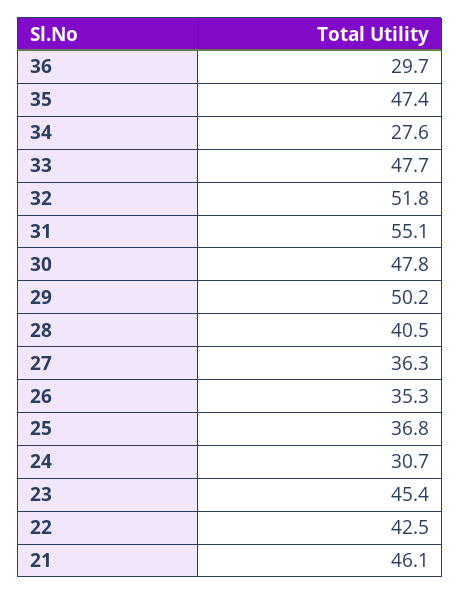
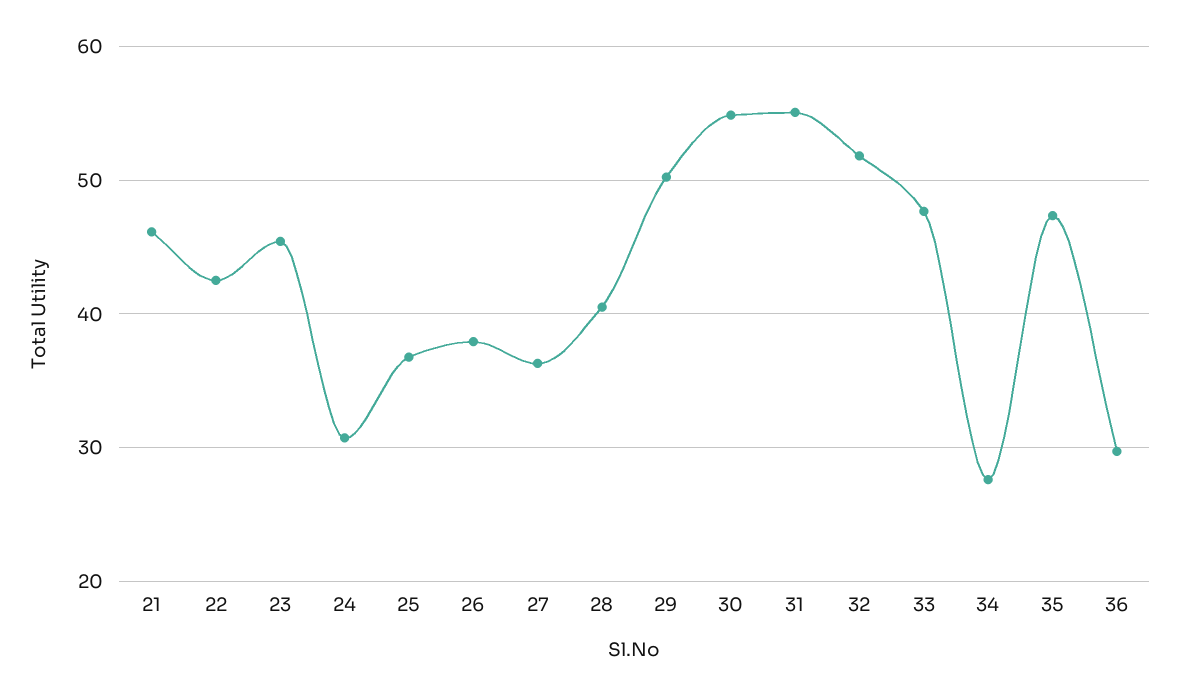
  {
    "36": 29.7,
    "35": 47.4,
    "34": 27.6,
    "33": 47.7,
    "32": 51.8,
    "31": 55.1,
-   "30": 47.8,
+   "30": 55,
    "29": 50.2,
    "28": 40.5,
    "27": 36.3,
-   "26": 35.3,
+   "26": 38,
    "25": 36.8,
    "24": 30.7,
    "23": 45.4,
    "22": 42.5,
    "21": 46.1
  }

